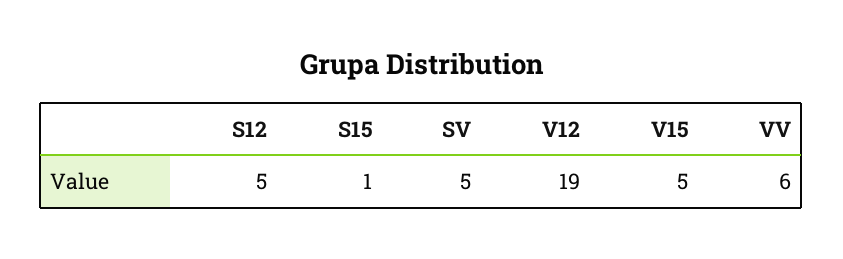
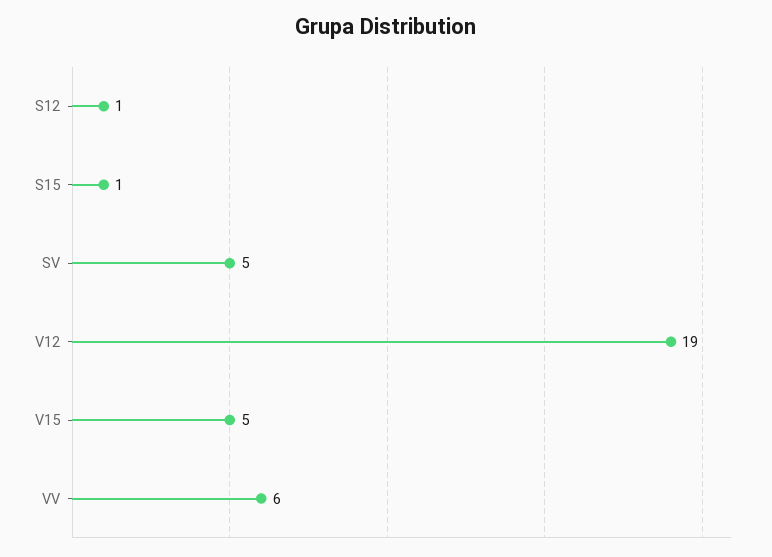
  {
-   "S12": 5,
+   "S12": 1,
    "S15": 1,
    "SV": 5,
    "V12": 19,
    "V15": 5,
    "VV": 6
  }

